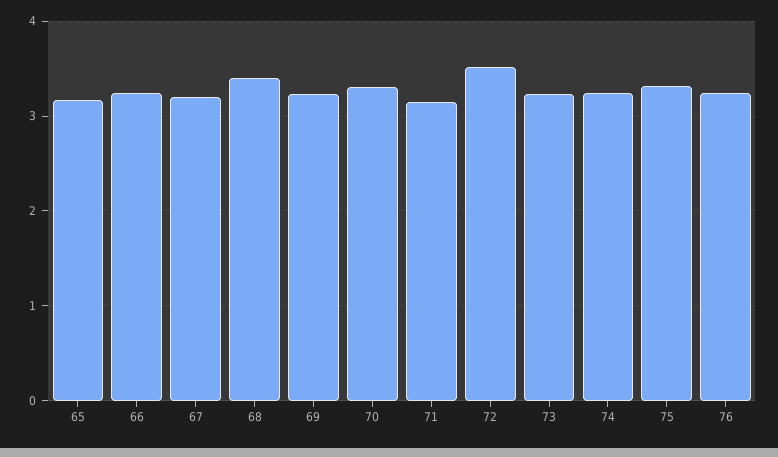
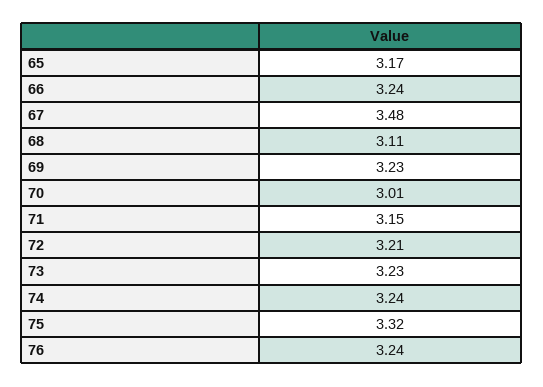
  {
    "65": 3.17,
    "66": 3.24,
-   "67": 3.2,
+   "67": 3.48,
-   "68": 3.4,
+   "68": 3.11,
    "69": 3.23,
-   "70": 3.3,
+   "70": 3.01,
    "71": 3.15,
-   "72": 3.5,
+   "72": 3.21,
    "73": 3.23,
    "74": 3.24,
    "75": 3.32,
    "76": 3.24
  }

